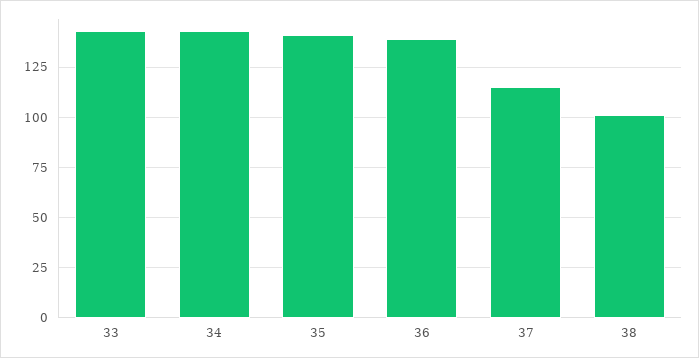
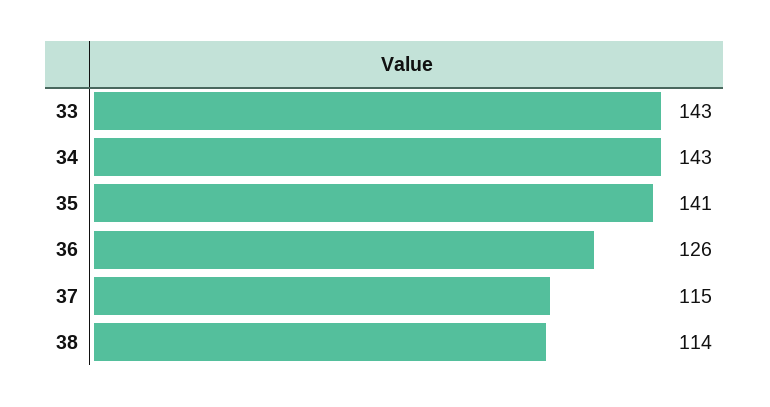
  {
    "33": 143,
    "34": 143,
    "35": 141,
-   "36": 140,
+   "36": 126,
    "37": 115,
-   "38": 100
+   "38": 114
  }

